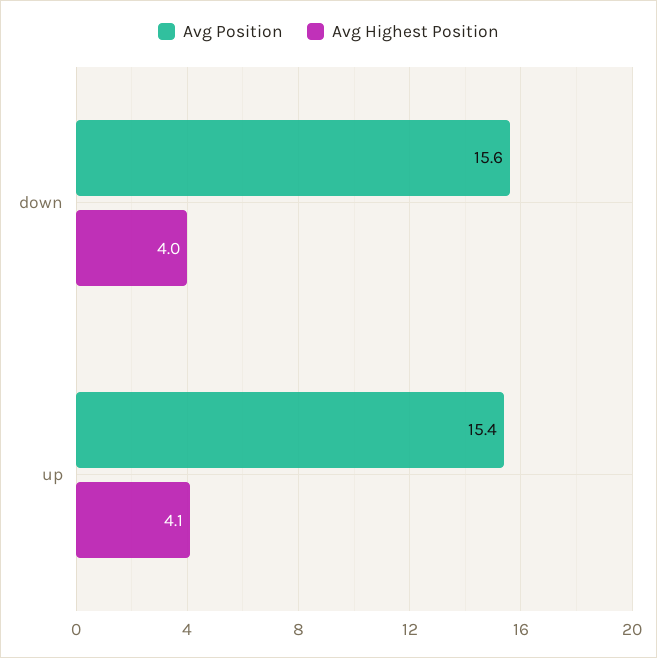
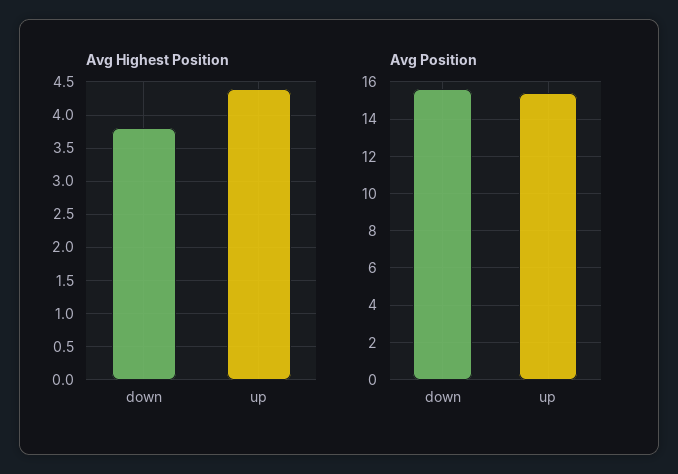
  {
    "Avg Position": {
      "down": 15.6,
      "up": 15.4
    },
    "Avg Highest Position": {
-     "down": 4,
+     "down": 3.8,
-     "up": 4.1
+     "up": 4.4
    }
  }

